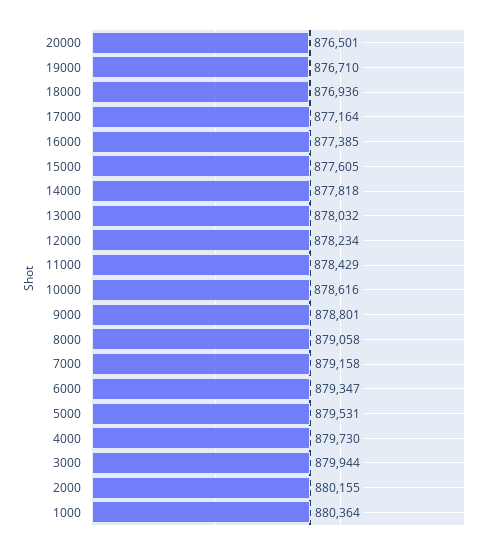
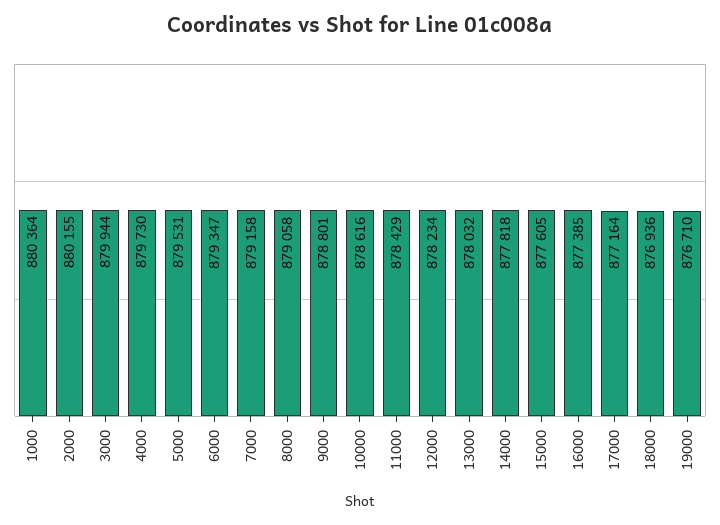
  {
-   "20000": 876501,
    "19000": 876710,
    "18000": 876936,
    "17000": 877164,
    "16000": 877385,
    "15000": 877605,
    "14000": 877818,
    "13000": 878032,
    "12000": 878234,
    "11000": 878429,
    "10000": 878616,
    "9000": 878801,
    "8000": 879058,
    "7000": 879158,
    "6000": 879347,
    "5000": 879531,
    "4000": 879730,
    "3000": 879944,
    "2000": 880155,
    "1000": 880364
  }

